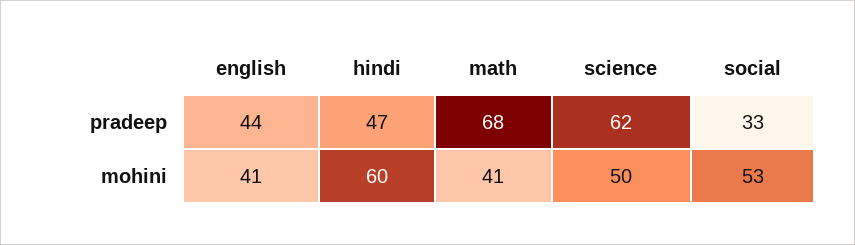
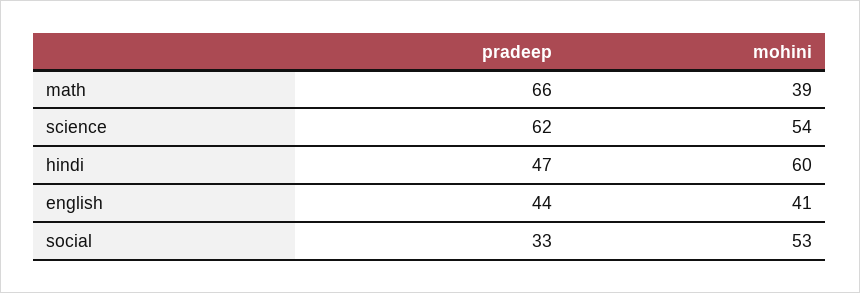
  {
    "english": {
      "pradeep": 44,
      "mohini": 41
    },
    "hindi": {
      "pradeep": 47,
      "mohini": 60
    },
    "math": {
-     "pradeep": 68,
+     "pradeep": 66,
-     "mohini": 41
+     "mohini": 39
    },
    "science": {
      "pradeep": 62,
-     "mohini": 50
+     "mohini": 54
    },
    "social": {
      "pradeep": 33,
      "mohini": 53
    }
  }

